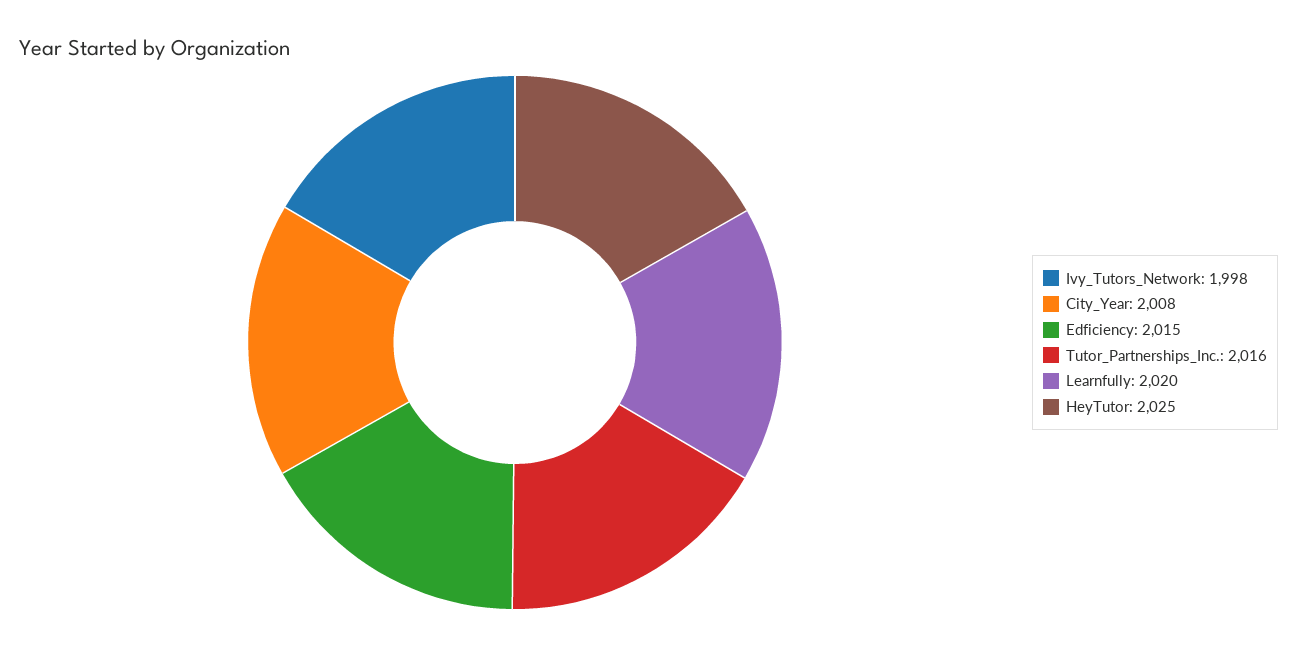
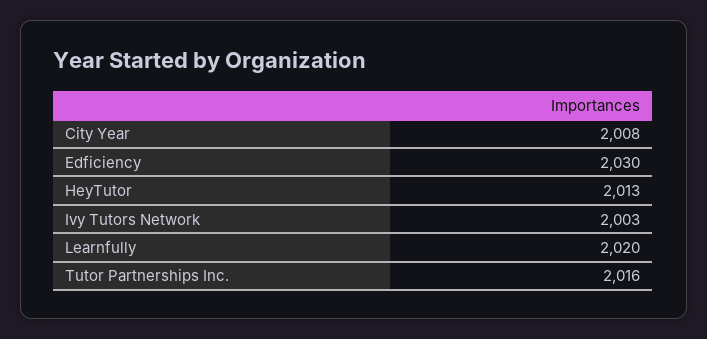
  {
-   "Ivy_Tutors_Network": 1998,
+   "Ivy_Tutors_Network": 2003,
    "City_Year": 2008,
-   "Edficiency": 2015,
+   "Edficiency": 2030,
    "Tutor_Partnerships_Inc.": 2016,
    "Learnfully": 2020,
-   "HeyTutor": 2025
+   "HeyTutor": 2013
  }

